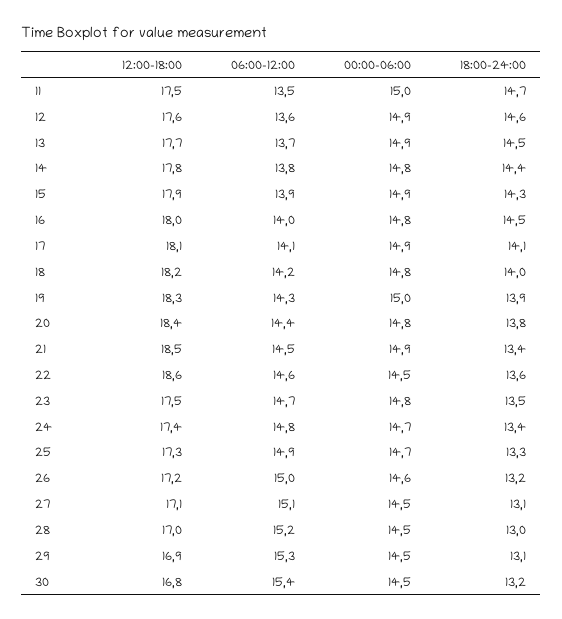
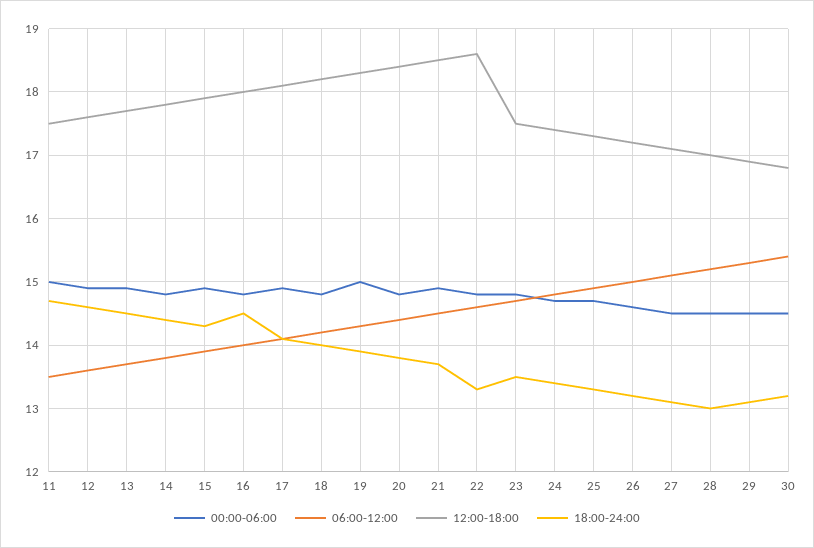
  {
    "12:00-18:00": {
      "11": 17.5,
      "12": 17.6,
      "13": 17.7,
      "14": 17.8,
      "15": 17.9,
      "16": 18,
      "17": 18.1,
      "18": 18.2,
      "19": 18.3,
      "20": 18.4,
      "21": 18.5,
      "22": 18.6,
      "23": 17.5,
      "24": 17.4,
      "25": 17.3,
      "26": 17.2,
      "27": 17.1,
      "28": 17,
      "29": 16.9,
      "30": 16.8
    },
    "06:00-12:00": {
      "11": 13.5,
      "12": 13.6,
      "13": 13.7,
      "14": 13.8,
      "15": 13.9,
      "16": 14,
      "17": 14.1,
      "18": 14.2,
      "19": 14.3,
      "20": 14.4,
      "21": 14.5,
      "22": 14.6,
      "23": 14.7,
      "24": 14.8,
      "25": 14.9,
      "26": 15,
      "27": 15.1,
      "28": 15.2,
      "29": 15.3,
      "30": 15.4
    },
    "00:00-06:00": {
      "11": 15,
      "12": 14.9,
      "13": 14.9,
      "14": 14.8,
      "15": 14.9,
      "16": 14.8,
      "17": 14.9,
      "18": 14.8,
      "19": 15,
      "20": 14.8,
      "21": 14.9,
-     "22": 14.5,
+     "22": 14.8,
      "23": 14.8,
      "24": 14.7,
      "25": 14.7,
      "26": 14.6,
      "27": 14.5,
      "28": 14.5,
      "29": 14.5,
      "30": 14.5
    },
    "18:00-24:00": {
      "11": 14.7,
      "12": 14.6,
      "13": 14.5,
      "14": 14.4,
      "15": 14.3,
      "16": 14.5,
      "17": 14.1,
      "18": 14,
      "19": 13.9,
      "20": 13.8,
-     "21": 13.4,
+     "21": 13.7,
-     "22": 13.6,
+     "22": 13.3,
      "23": 13.5,
      "24": 13.4,
      "25": 13.3,
      "26": 13.2,
      "27": 13.1,
      "28": 13,
      "29": 13.1,
      "30": 13.2
    }
  }

